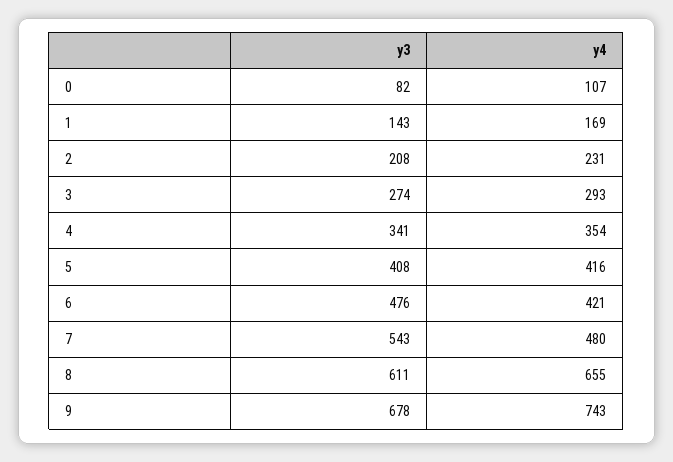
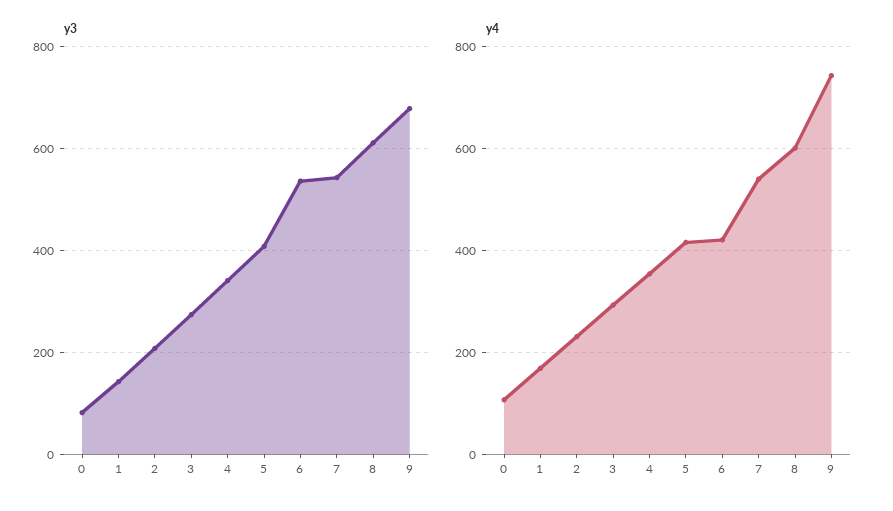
  {
    "y3": {
      "0": 82,
      "1": 143,
      "2": 208,
      "3": 274,
      "4": 341,
      "5": 408,
-     "6": 476,
+     "6": 540,
      "7": 543,
      "8": 611,
      "9": 678
    },
    "y4": {
      "0": 107,
      "1": 169,
      "2": 231,
      "3": 293,
      "4": 354,
      "5": 416,
      "6": 421,
-     "7": 480,
+     "7": 540,
-     "8": 655,
+     "8": 600,
      "9": 743
    }
  }

